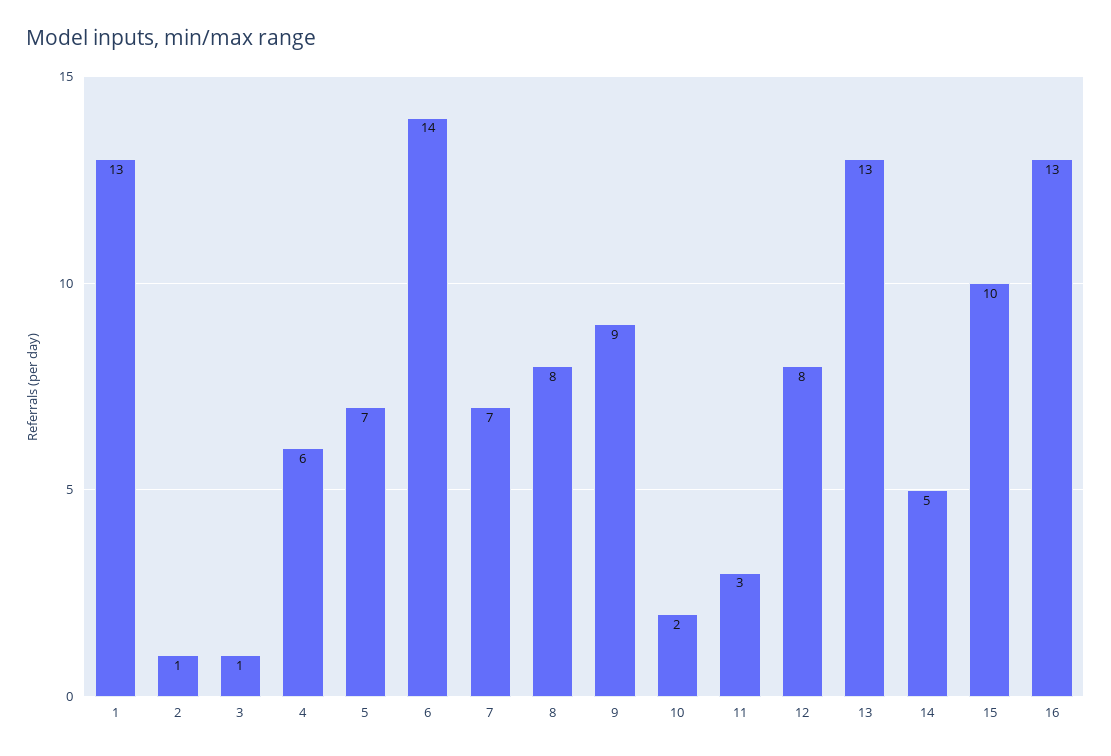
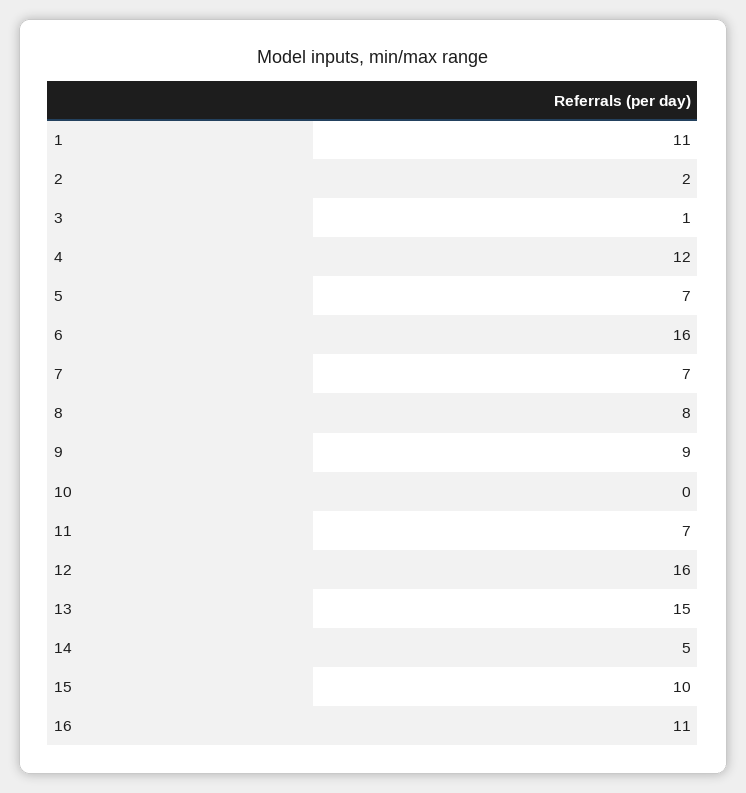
  {
-   "1": 13,
+   "1": 11,
-   "2": 1,
+   "2": 2,
    "3": 1,
-   "4": 6,
+   "4": 12,
    "5": 7,
-   "6": 14,
+   "6": 16,
    "7": 7,
    "8": 8,
    "9": 9,
-   "10": 2,
+   "10": 0,
-   "11": 3,
+   "11": 7,
-   "12": 8,
+   "12": 16,
-   "13": 13,
+   "13": 15,
    "14": 5,
    "15": 10,
-   "16": 13
+   "16": 11
  }

